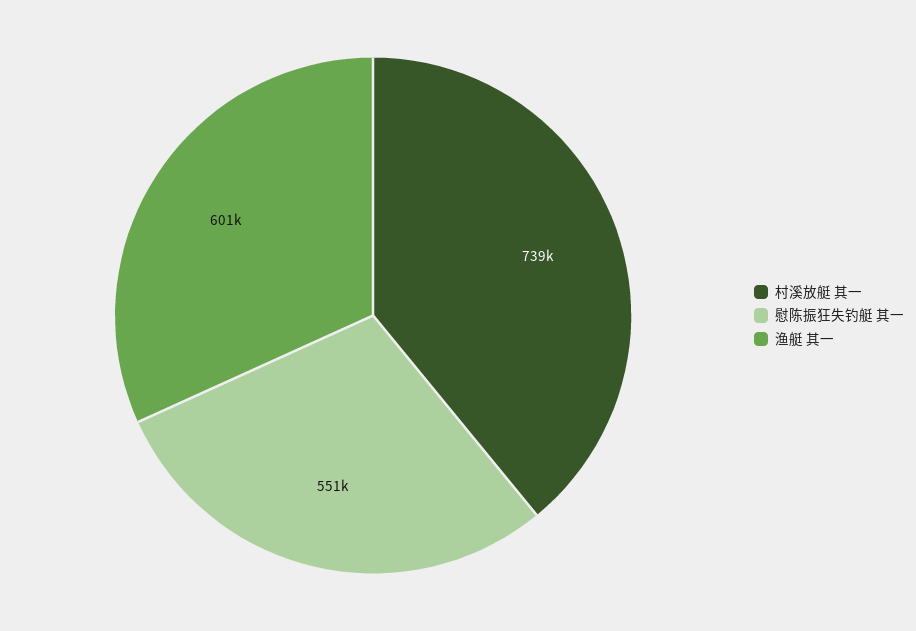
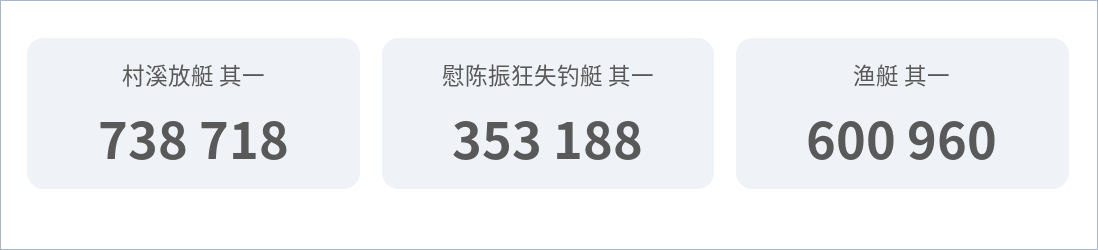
  {
    "村溪放艇 其一": 738718,
-   "慰陈振狂失钓艇 其一": 551000,
+   "慰陈振狂失钓艇 其一": 353188,
    "渔艇 其一": 600960
  }

